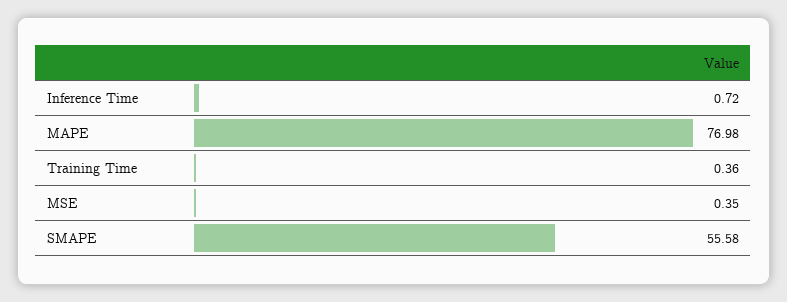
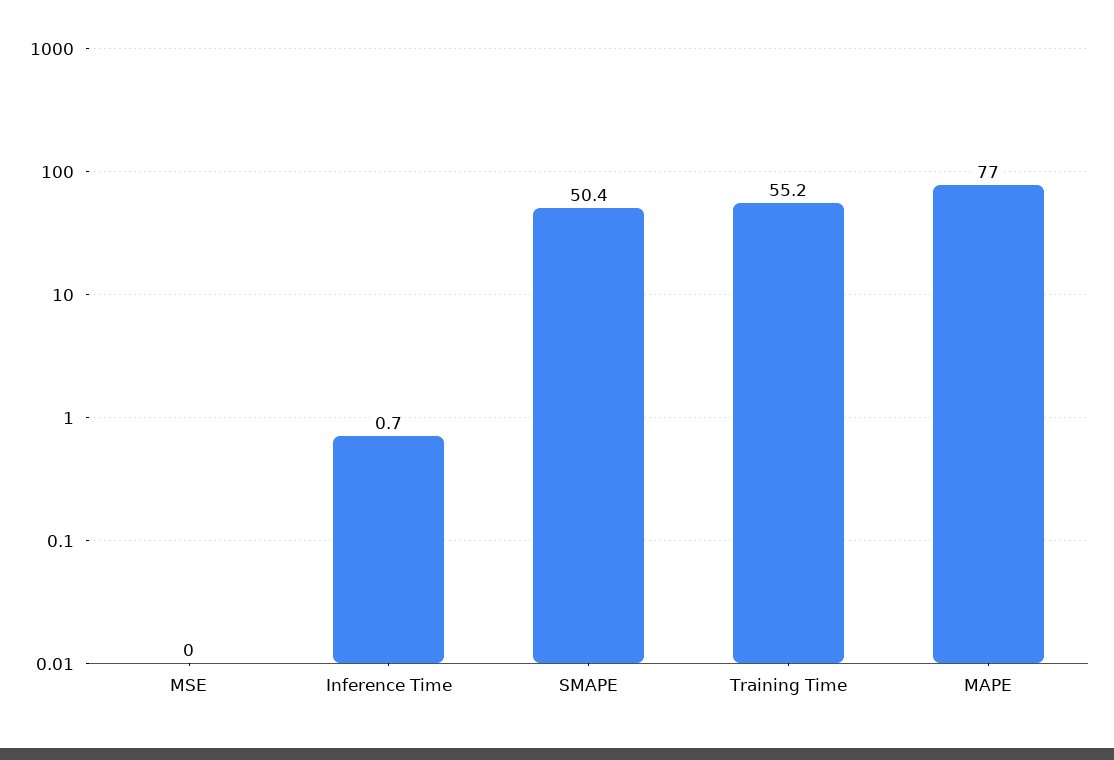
  {
    "Inference Time": 0.72,
    "MAPE": 76.98,
-   "Training Time": 0.36,
+   "Training Time": 55.2,
-   "MSE": 0.35,
+   "MSE": 0,
-   "SMAPE": 55.58
+   "SMAPE": 50.4
  }

